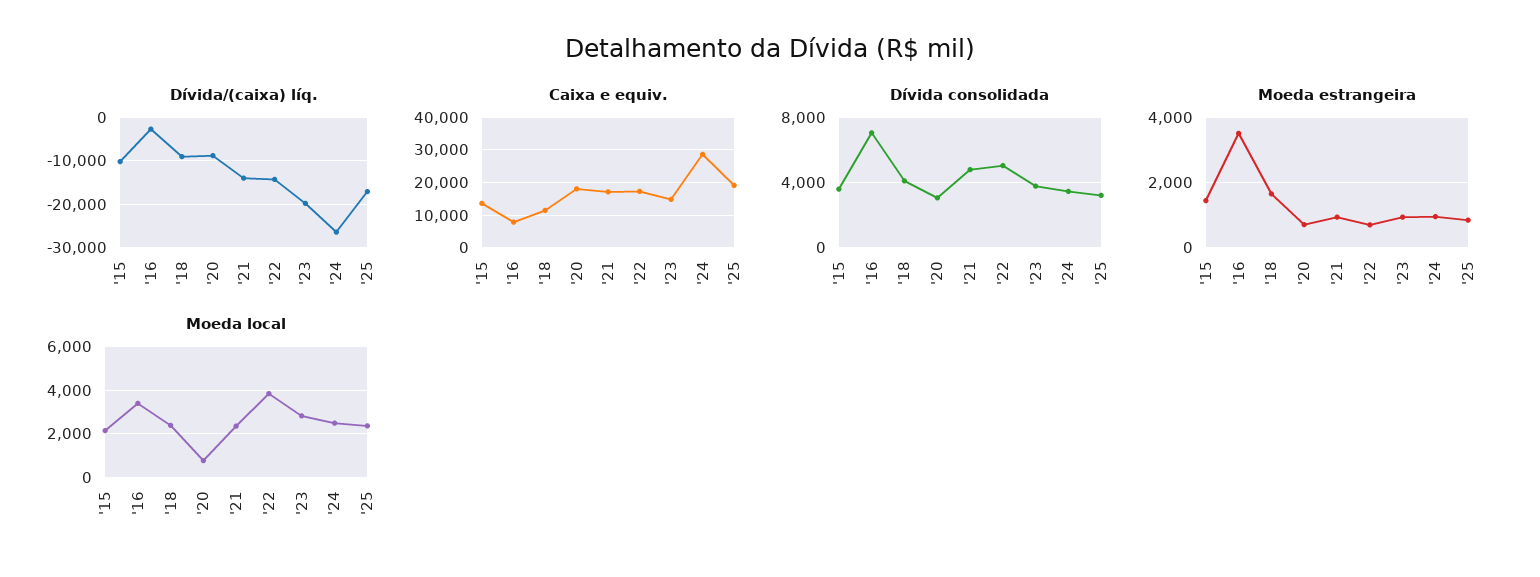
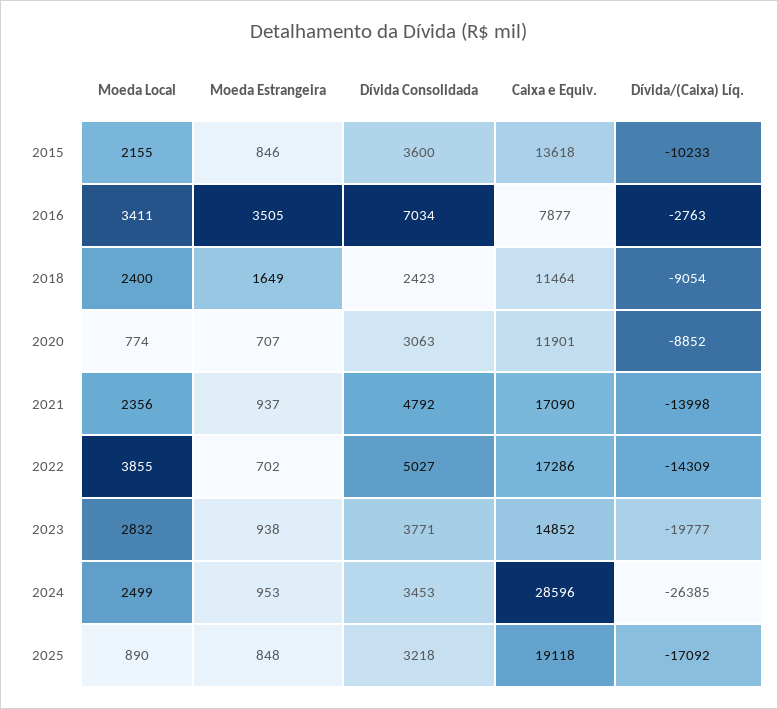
  {
    "Dívida/(caixa) líq.": {
      "'15": -10233,
      "'16": -2763,
      "'18": -9054,
      "'20": -8852,
      "'21": -13998,
      "'22": -14309,
      "'23": -19777,
      "'24": -26385,
      "'25": -17092
    },
    "Caixa e equiv.": {
      "'15": 13618,
      "'16": 7877,
      "'18": 11464,
-     "'20": 18000,
+     "'20": 11901,
      "'21": 17090,
      "'22": 17286,
      "'23": 14852,
      "'24": 28596,
      "'25": 19118
    },
    "Dívida consolidada": {
      "'15": 3600,
      "'16": 7034,
-     "'18": 4000,
+     "'18": 2423,
      "'20": 3063,
      "'21": 4792,
      "'22": 5027,
      "'23": 3771,
      "'24": 3453,
      "'25": 3218
    },
    "Moeda estrangeira": {
-     "'15": 1400,
+     "'15": 846,
      "'16": 3505,
      "'18": 1649,
      "'20": 707,
      "'21": 937,
      "'22": 702,
      "'23": 938,
      "'24": 953,
      "'25": 848
    },
    "Moeda local": {
      "'15": 2155,
      "'16": 3411,
      "'18": 2400,
      "'20": 774,
      "'21": 2356,
      "'22": 3855,
      "'23": 2832,
      "'24": 2499,
-     "'25": 2500
+     "'25": 890
    }
  }

